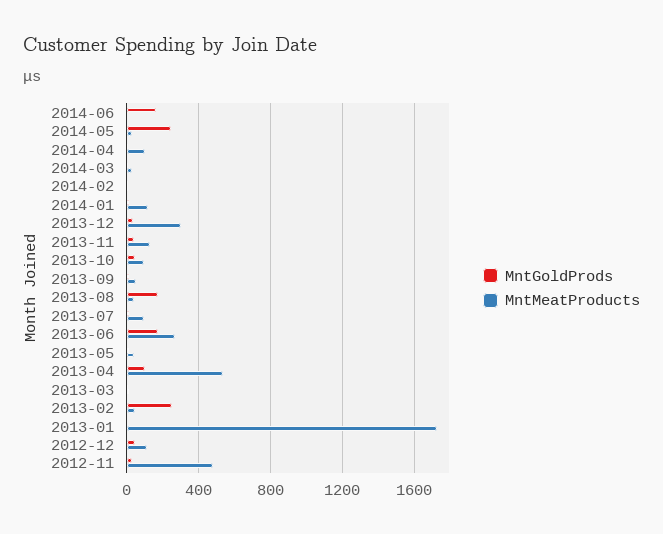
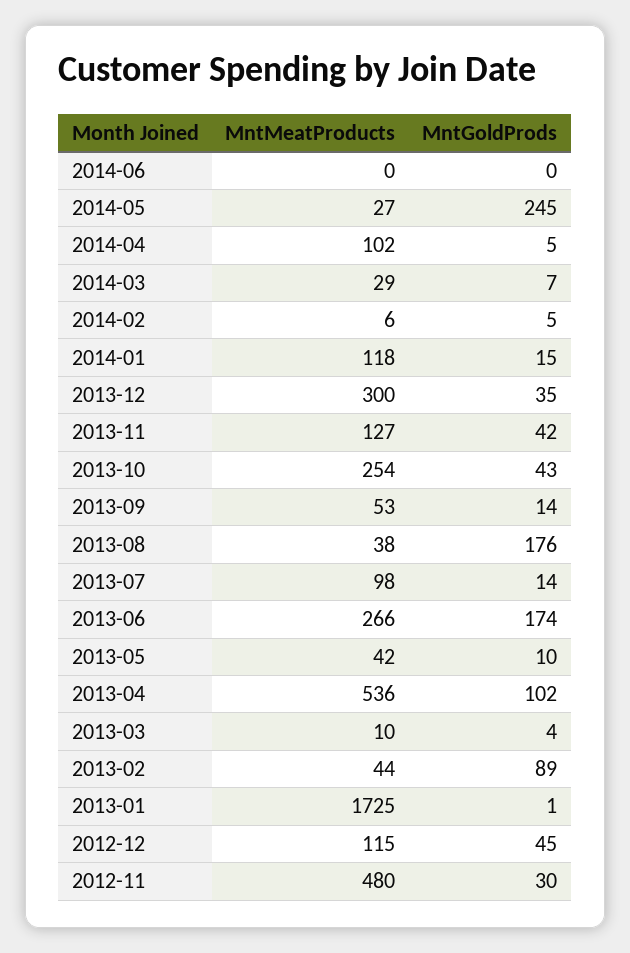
  {
    "MntGoldProds": {
-     "2014-06": 150,
+     "2014-06": 0,
      "2014-05": 245,
      "2014-04": 5,
      "2014-03": 7,
      "2014-02": 5,
      "2014-01": 15,
      "2013-12": 35,
      "2013-11": 42,
      "2013-10": 43,
      "2013-09": 14,
      "2013-08": 176,
      "2013-07": 14,
      "2013-06": 174,
      "2013-05": 10,
      "2013-04": 102,
      "2013-03": 4,
-     "2013-02": 250,
+     "2013-02": 89,
      "2013-01": 1,
      "2012-12": 45,
      "2012-11": 30
    },
    "MntMeatProducts": {
      "2014-06": 0,
      "2014-05": 27,
      "2014-04": 102,
      "2014-03": 29,
      "2014-02": 6,
      "2014-01": 118,
      "2013-12": 300,
      "2013-11": 127,
-     "2013-10": 100,
+     "2013-10": 254,
      "2013-09": 53,
      "2013-08": 38,
      "2013-07": 98,
      "2013-06": 266,
      "2013-05": 42,
      "2013-04": 536,
      "2013-03": 10,
      "2013-02": 44,
      "2013-01": 1725,
      "2012-12": 115,
      "2012-11": 480
    }
  }

